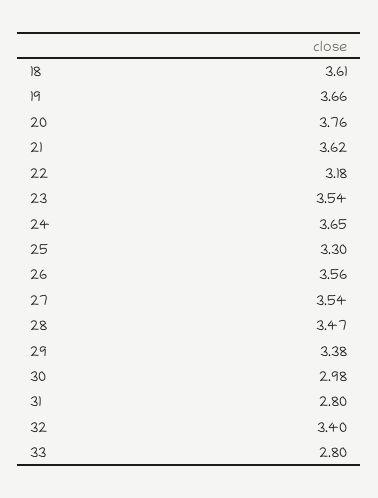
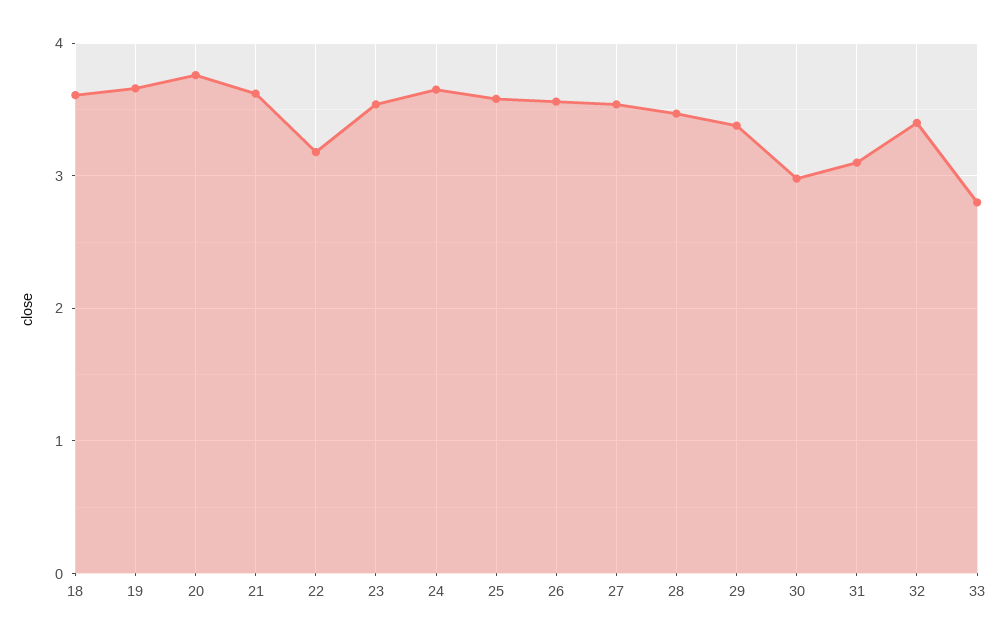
  {
    "18": 3.61,
    "19": 3.66,
    "20": 3.76,
    "21": 3.62,
    "22": 3.18,
    "23": 3.54,
    "24": 3.65,
-   "25": 3.3,
+   "25": 3.6,
    "26": 3.56,
    "27": 3.54,
    "28": 3.47,
    "29": 3.38,
    "30": 2.98,
-   "31": 2.8,
+   "31": 3.1,
    "32": 3.4,
    "33": 2.8
  }

